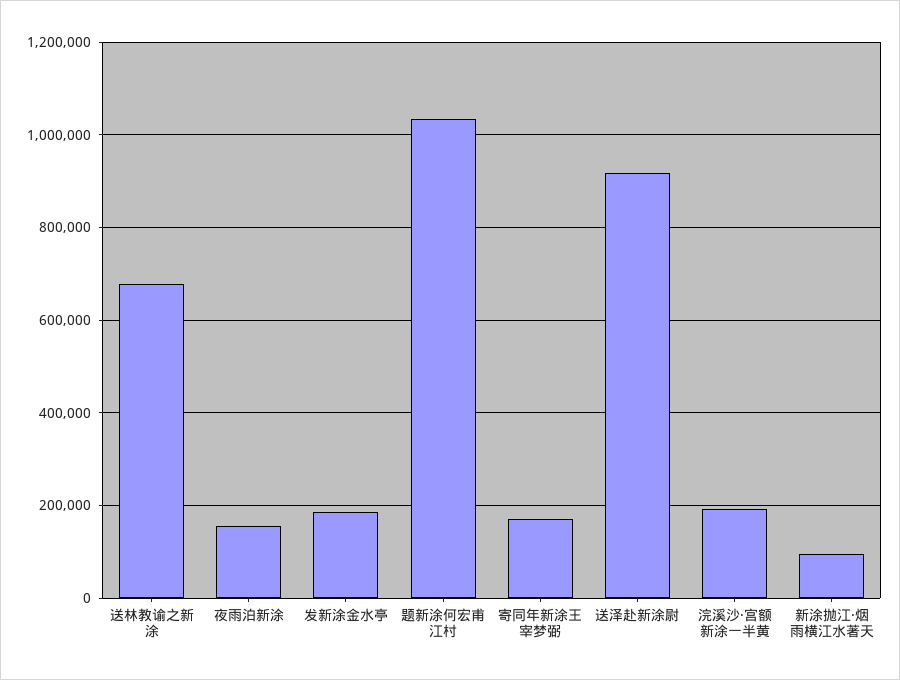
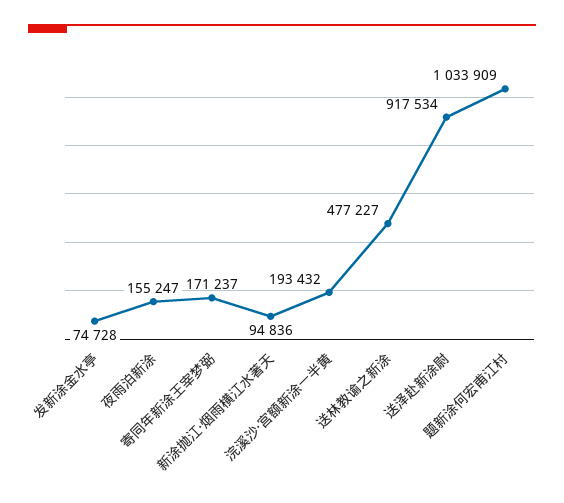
  {
-   "送林教谕之新涂": 680000,
+   "送林教谕之新涂": 477227,
    "夜雨泊新涂": 155247,
-   "发新涂金水亭": 180000,
+   "发新涂金水亭": 74728,
    "题新涂何宏甫江村": 1033909,
    "寄同年新涂王宰梦弼": 171237,
    "送泽赴新涂尉": 917534,
    "浣溪沙·宫额新涂一半黄": 193432,
    "新涂抛江·烟雨横江水著天": 94836
  }

